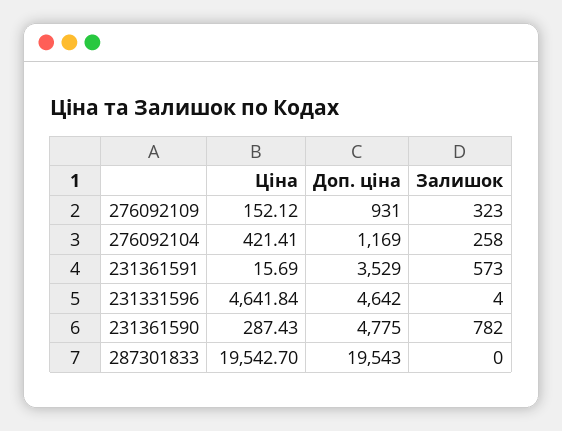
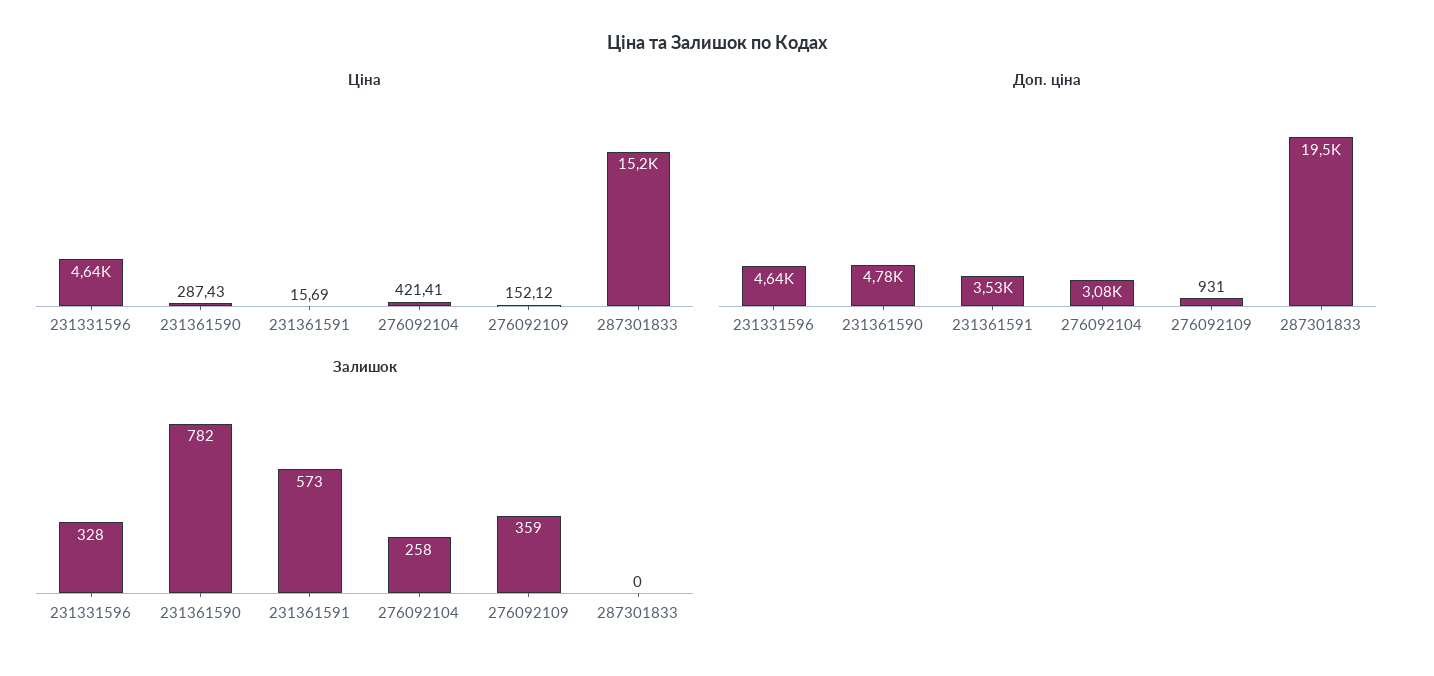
  {
    "Ціна": {
      "276092109": 152.12,
      "276092104": 421.41,
      "231361591": 15.69,
      "231331596": 4641.84,
      "231361590": 287.43,
-     "287301833": 19542.7
+     "287301833": 15200
    },
    "Доп. ціна": {
      "276092109": 931,
-     "276092104": 1169,
+     "276092104": 3080,
      "231361591": 3529,
      "231331596": 4642,
      "231361590": 4775,
      "287301833": 19543
    },
    "Залишок": {
-     "276092109": 323,
+     "276092109": 359,
      "276092104": 258,
      "231361591": 573,
-     "231331596": 4,
+     "231331596": 328,
      "231361590": 782,
      "287301833": 0
    }
  }

